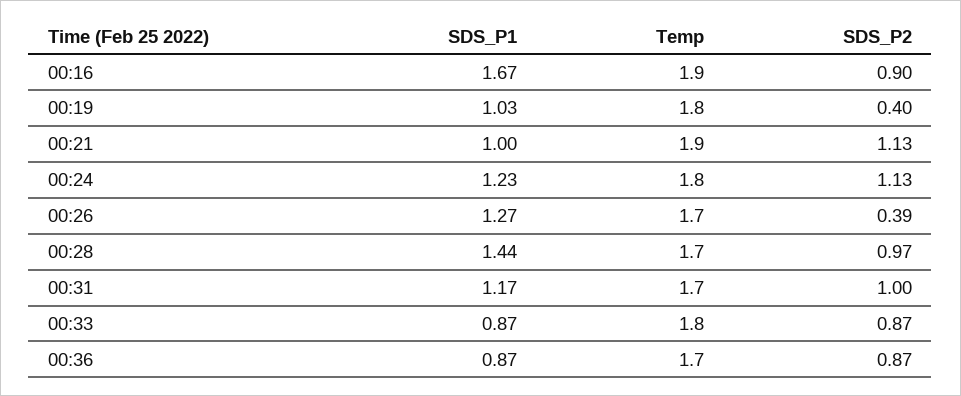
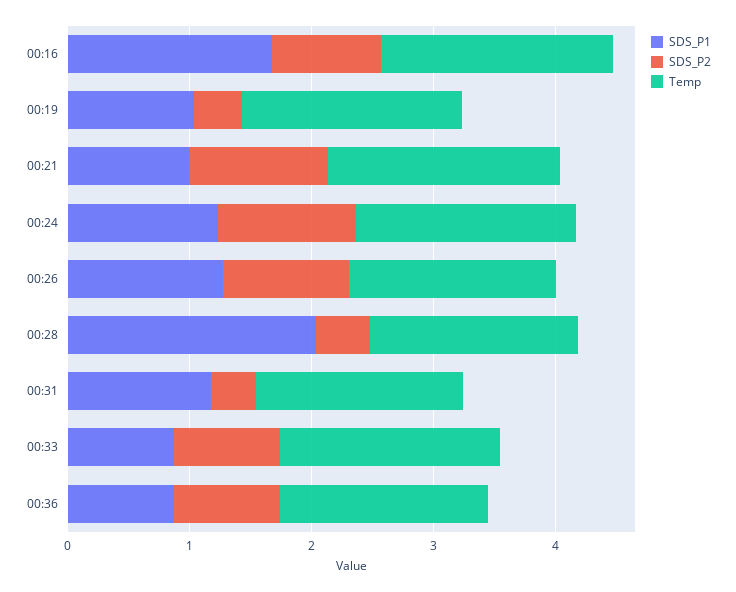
  {
    "SDS_P1": {
      "00:16": 1.67,
      "00:19": 1.03,
      "00:21": 1,
      "00:24": 1.23,
      "00:26": 1.27,
-     "00:28": 1.44,
+     "00:28": 2,
      "00:31": 1.17,
      "00:33": 0.87,
      "00:36": 0.87
    },
    "Temp": {
      "00:16": 1.9,
      "00:19": 1.8,
      "00:21": 1.9,
      "00:24": 1.8,
      "00:26": 1.7,
      "00:28": 1.7,
      "00:31": 1.7,
      "00:33": 1.8,
      "00:36": 1.7
    },
    "SDS_P2": {
      "00:16": 0.9,
      "00:19": 0.4,
      "00:21": 1.13,
      "00:24": 1.13,
-     "00:26": 0.39,
+     "00:26": 1,
-     "00:28": 0.97,
+     "00:28": 0.4,
-     "00:31": 1,
+     "00:31": 0.4,
      "00:33": 0.87,
      "00:36": 0.87
    }
  }

